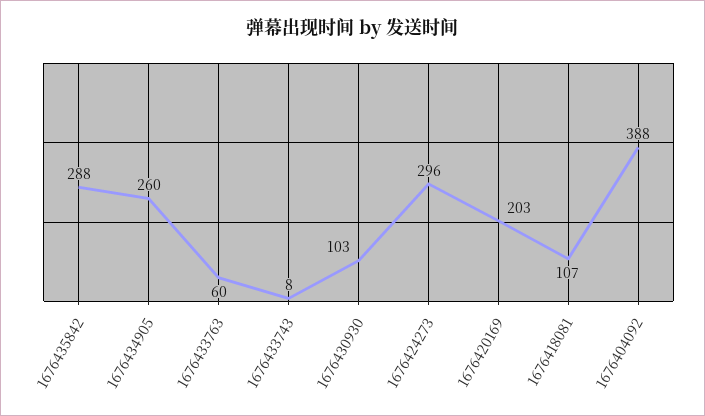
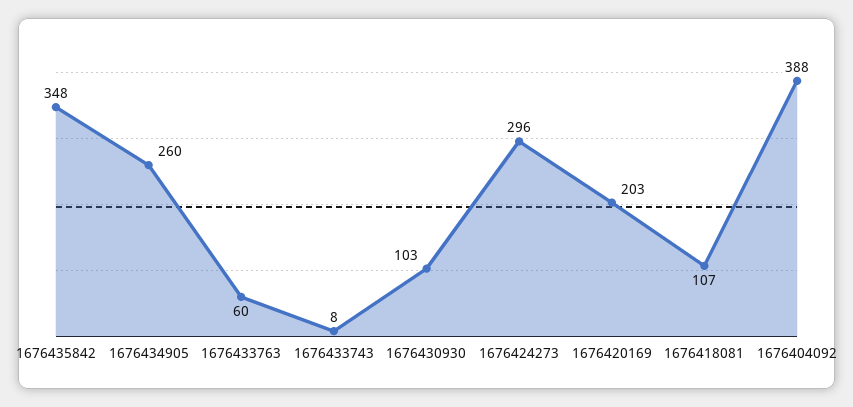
  {
-   "1676435842": 288,
+   "1676435842": 348,
    "1676434905": 260,
    "1676433763": 60,
    "1676433743": 8,
    "1676430930": 103,
    "1676424273": 296,
    "1676420169": 203,
    "1676418081": 107,
    "1676404092": 388
  }

